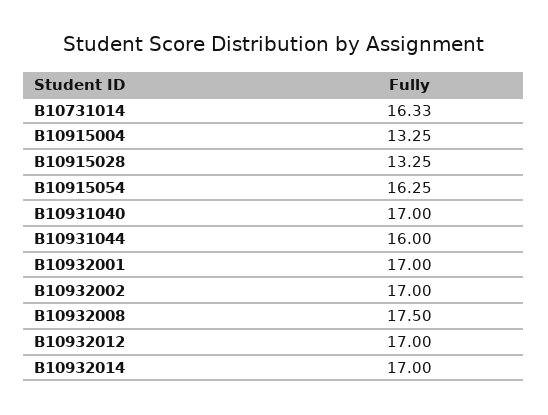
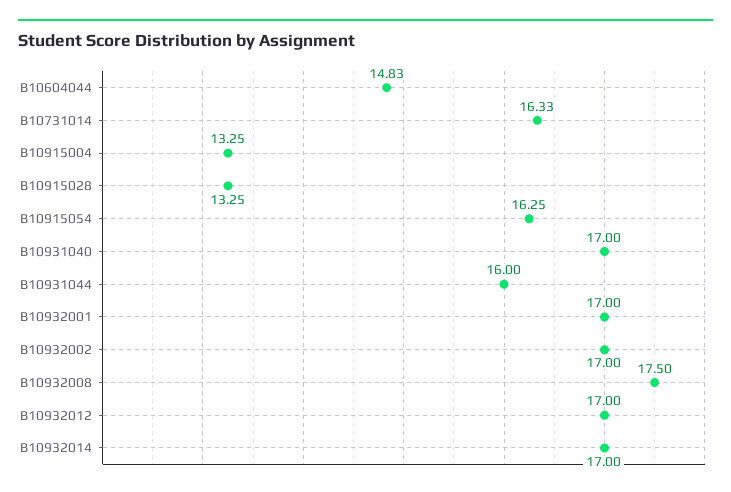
  {
    "B10731014": 16.33,
    "B10915004": 13.25,
    "B10915028": 13.25,
    "B10915054": 16.25,
    "B10931040": 17,
    "B10931044": 16,
    "B10932001": 17,
    "B10932002": 17,
    "B10932008": 17.5,
    "B10932012": 17,
-   "B10932014": 17
+   "B10932014": 17,
+   "B10604044": 14.83
  }

